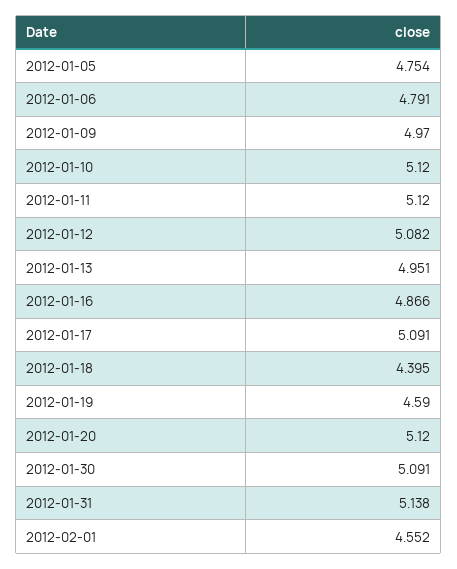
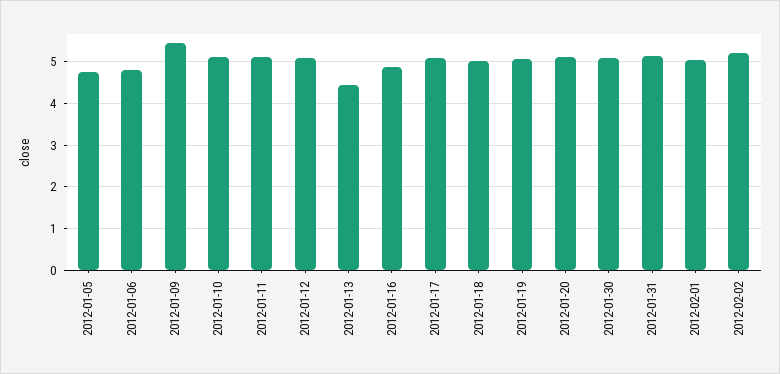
  {
    "2012-01-05": 4.754,
    "2012-01-06": 4.791,
-   "2012-01-09": 4.97,
+   "2012-01-09": 5.4,
    "2012-01-10": 5.12,
    "2012-01-11": 5.12,
    "2012-01-12": 5.082,
-   "2012-01-13": 4.951,
+   "2012-01-13": 4.4,
    "2012-01-16": 4.866,
    "2012-01-17": 5.091,
-   "2012-01-18": 4.395,
+   "2012-01-18": 5,
-   "2012-01-19": 4.59,
+   "2012-01-19": 5,
    "2012-01-20": 5.12,
    "2012-01-30": 5.091,
    "2012-01-31": 5.138,
-   "2012-02-01": 4.552
+   "2012-02-01": 5,
+   "2012-02-02": 5.2
  }

